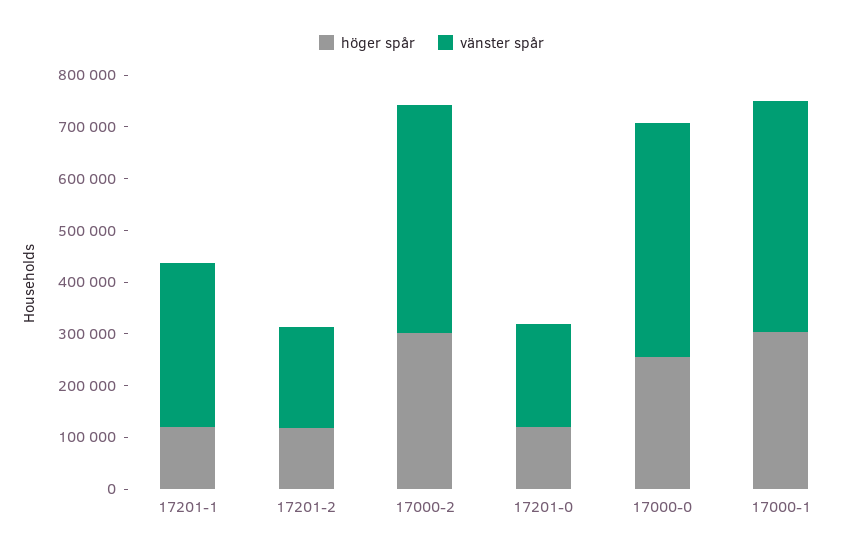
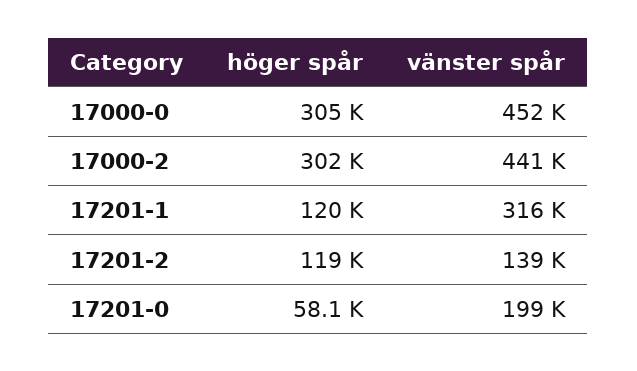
  {
    "höger spår": {
      "17201-1": 120000,
      "17201-2": 119000,
      "17000-2": 302000,
-     "17201-0": 120000,
+     "17201-0": 58100,
-     "17000-0": 260000,
+     "17000-0": 305000
-     "17000-1": 300000
    },
    "vänster spår": {
      "17201-1": 316000,
-     "17201-2": 200000,
+     "17201-2": 139000,
      "17000-2": 441000,
      "17201-0": 199000,
-     "17000-0": 452000,
+     "17000-0": 452000
-     "17000-1": 440000
    }
  }

